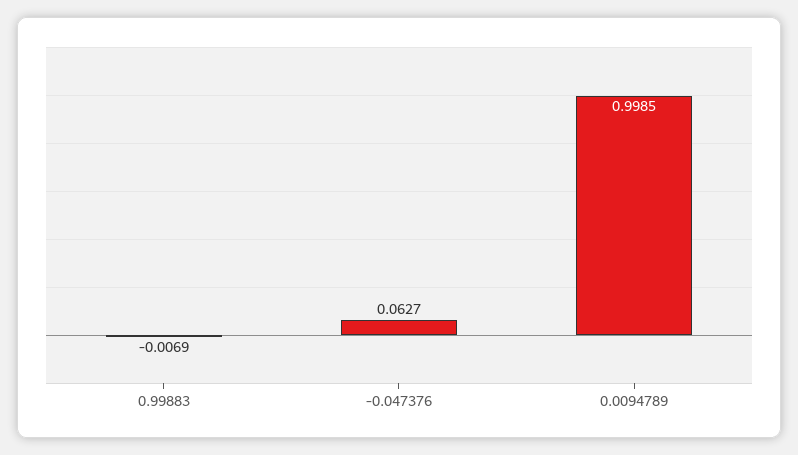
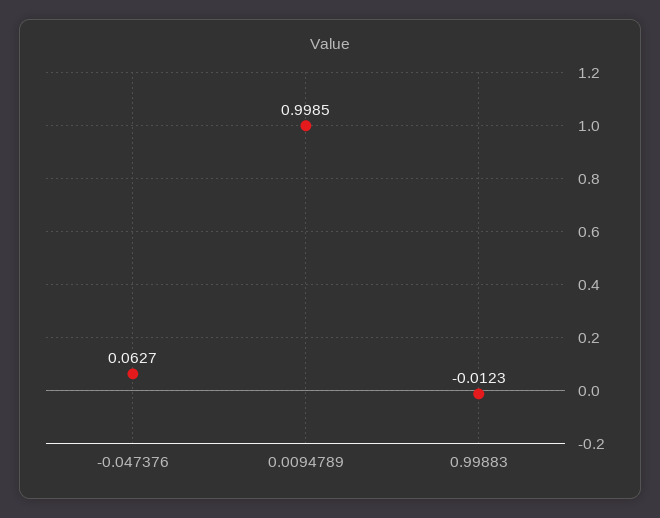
  {
-   "0.99883": -0.0069,
+   "0.99883": -0.0123,
    "-0.047376": 0.0627,
    "0.0094789": 0.9985
  }

